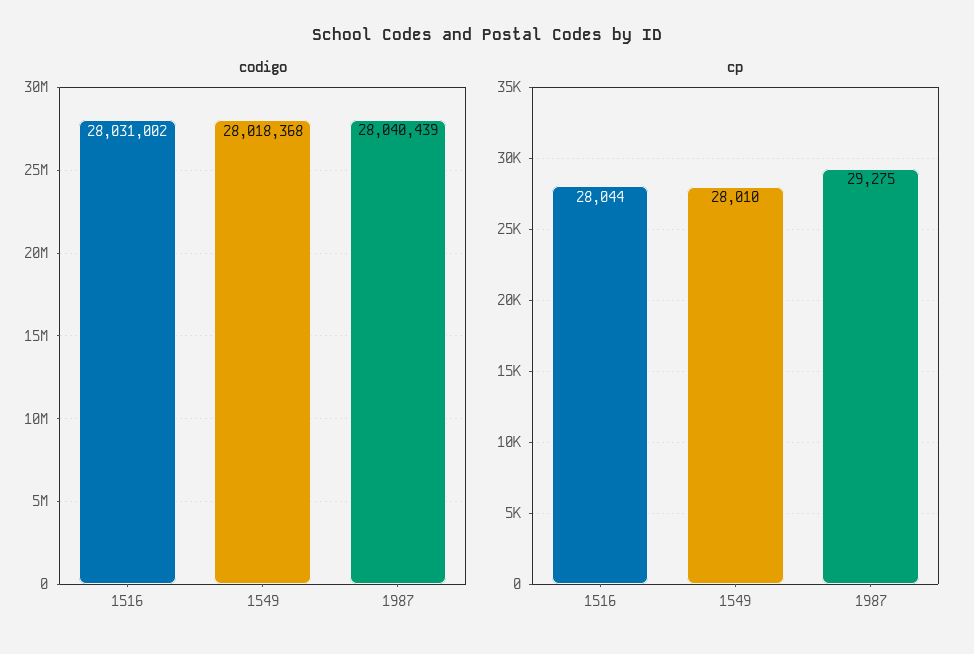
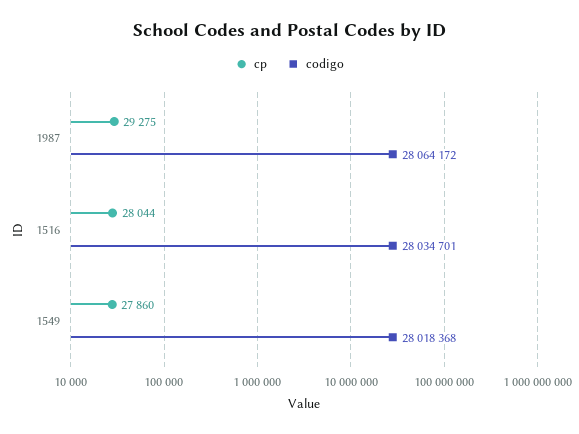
  {
    "codigo": {
-     "1516": 28031002,
+     "1516": 28034701,
      "1549": 28018368,
-     "1987": 28040439
+     "1987": 28064172
    },
    "cp": {
      "1516": 28044,
-     "1549": 28010,
+     "1549": 27860,
      "1987": 29275
    }
  }

